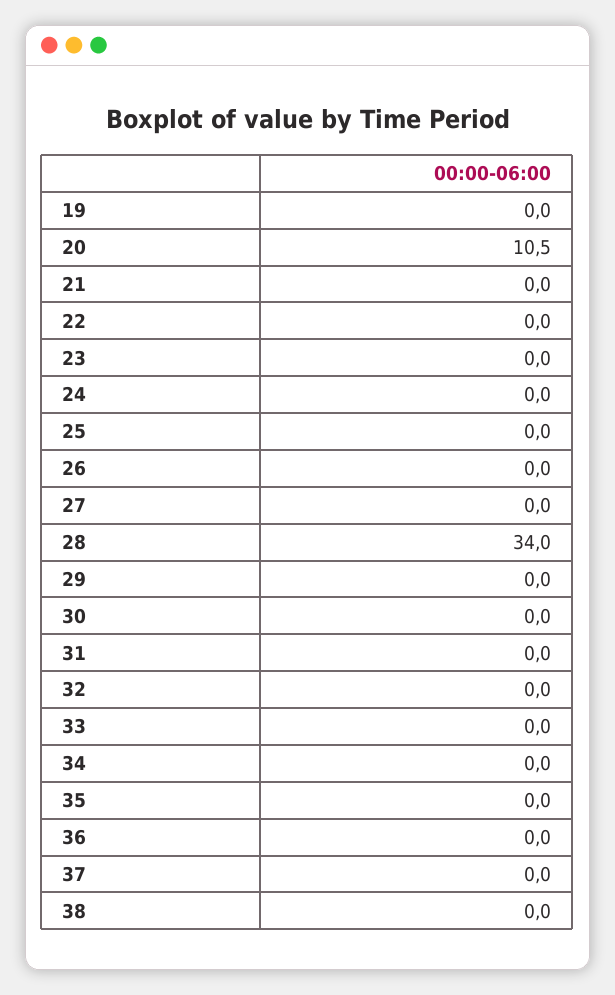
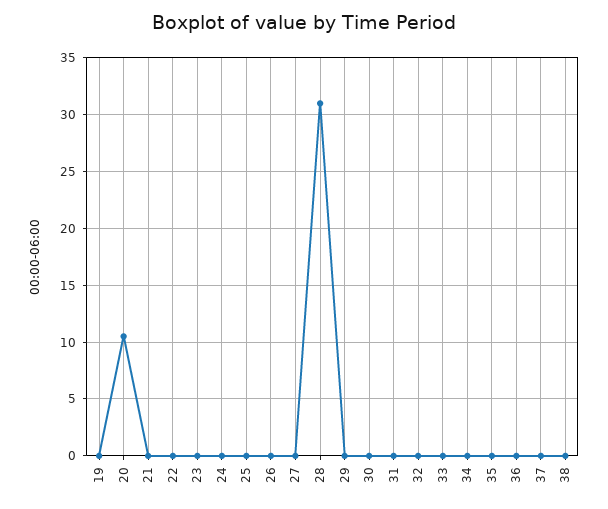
  {
    "19": 0,
    "20": 10.5,
    "21": 0,
    "22": 0,
    "23": 0,
    "24": 0,
    "25": 0,
    "26": 0,
    "27": 0,
-   "28": 34,
+   "28": 31,
    "29": 0,
    "30": 0,
    "31": 0,
    "32": 0,
    "33": 0,
    "34": 0,
    "35": 0,
    "36": 0,
    "37": 0,
    "38": 0
  }

